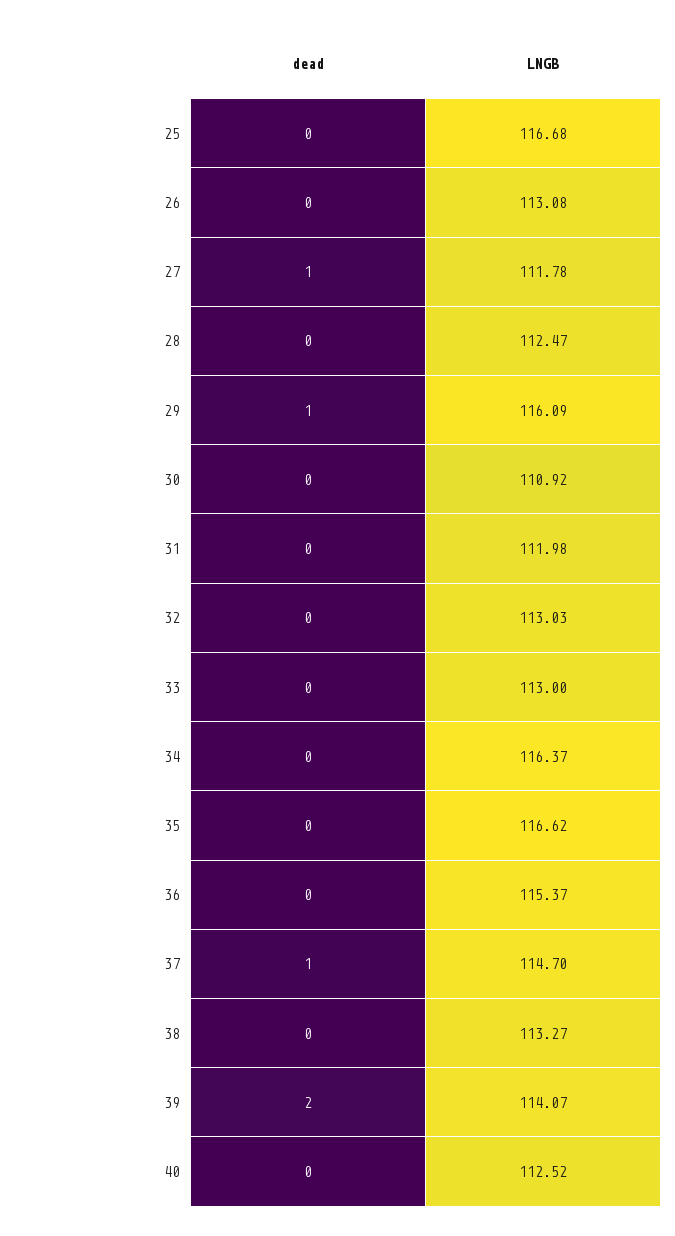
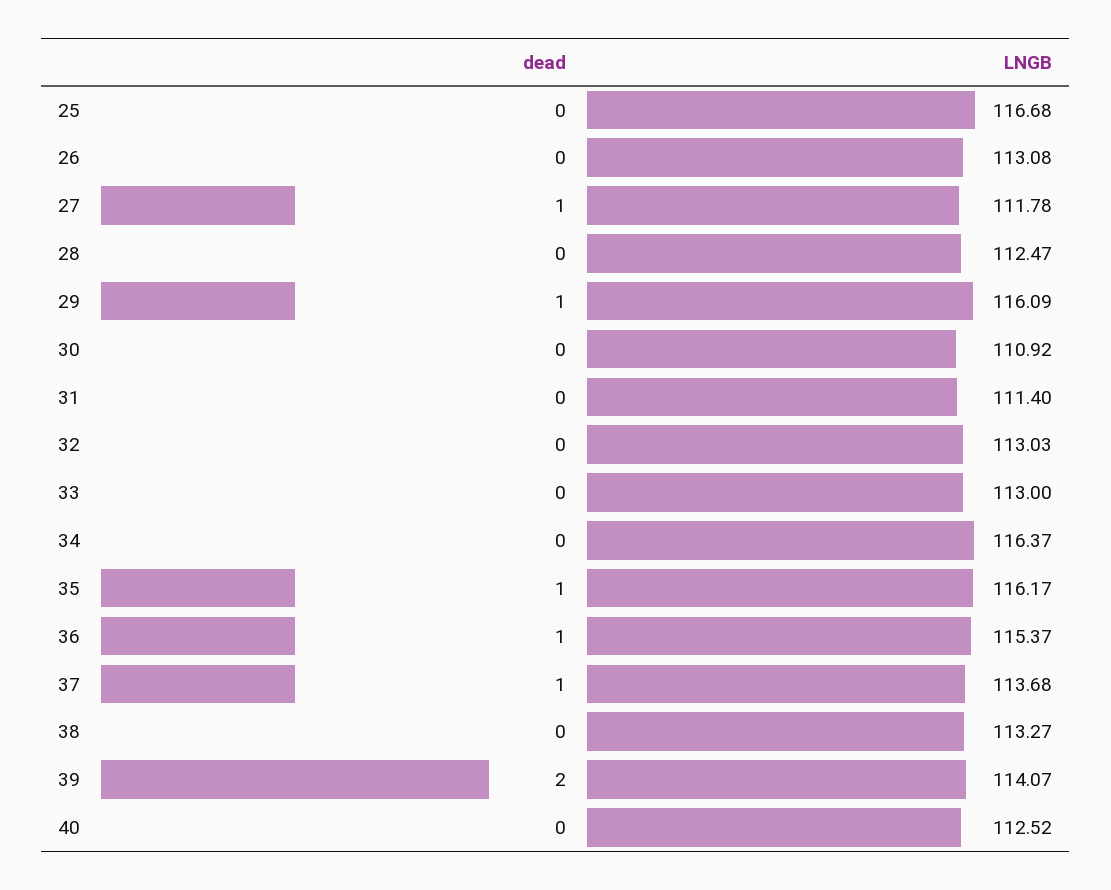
  {
    "dead": {
      "25": 0,
      "26": 0,
      "27": 1,
      "28": 0,
      "29": 1,
      "30": 0,
      "31": 0,
      "32": 0,
      "33": 0,
      "34": 0,
-     "35": 0,
+     "35": 1,
-     "36": 0,
+     "36": 1,
      "37": 1,
      "38": 0,
      "39": 2,
      "40": 0
    },
    "LNGB": {
      "25": 116.68,
      "26": 113.08,
      "27": 111.78,
      "28": 112.47,
      "29": 116.09,
      "30": 110.92,
-     "31": 111.98,
+     "31": 111.4,
      "32": 113.03,
      "33": 113,
      "34": 116.37,
-     "35": 116.62,
+     "35": 116.17,
      "36": 115.37,
-     "37": 114.7,
+     "37": 113.68,
      "38": 113.27,
      "39": 114.07,
      "40": 112.52
    }
  }

